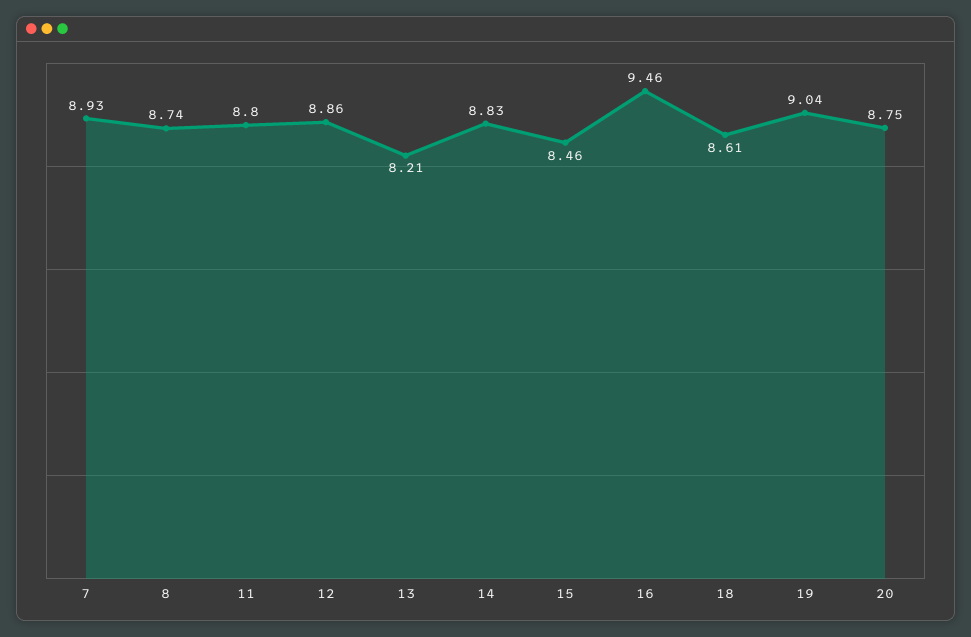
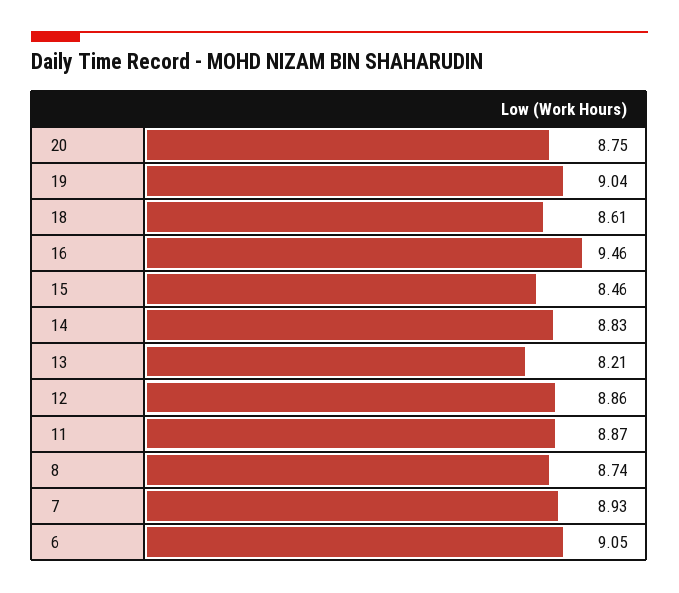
  {
    "7": 8.93,
    "8": 8.74,
-   "11": 8.8,
+   "11": 8.87,
    "12": 8.86,
    "13": 8.21,
    "14": 8.83,
    "15": 8.46,
    "16": 9.46,
    "18": 8.61,
    "19": 9.04,
-   "20": 8.75
+   "20": 8.75,
+   "6": 9.05
  }

